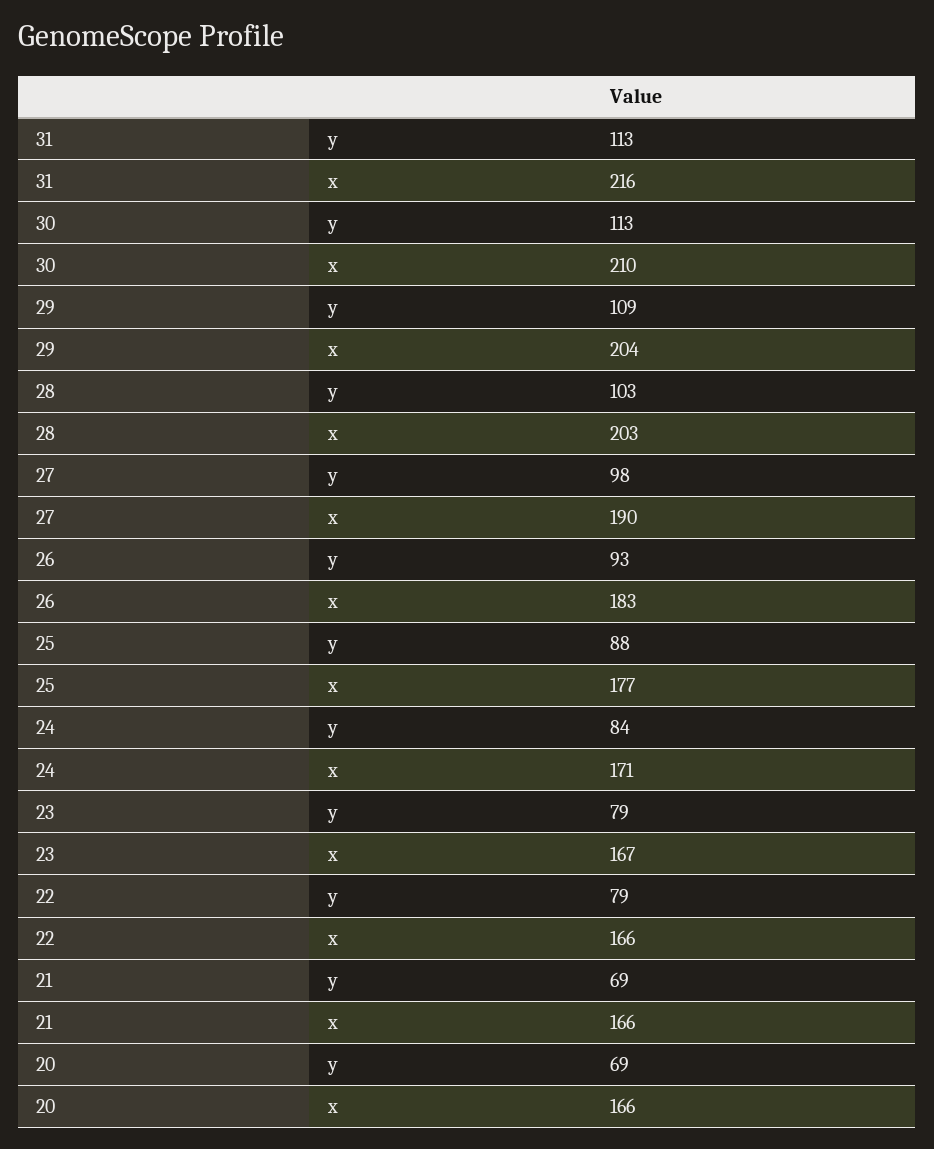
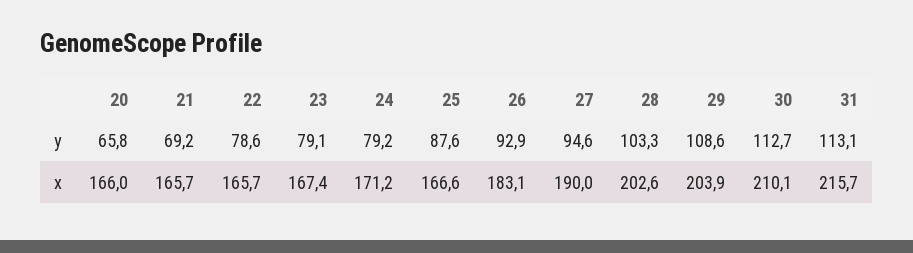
  {
    "31": {
      "y": 113.1,
      "x": 215.7
    },
    "30": {
      "y": 112.7,
      "x": 210.1
    },
    "29": {
      "y": 108.6,
      "x": 203.9
    },
    "28": {
      "y": 103.3,
      "x": 202.6
    },
    "27": {
-     "y": 98,
+     "y": 94.6,
      "x": 190
    },
    "26": {
      "y": 92.9,
      "x": 183.1
    },
    "25": {
      "y": 87.6,
-     "x": 177
+     "x": 166.6
    },
    "24": {
-     "y": 84,
+     "y": 79.2,
      "x": 171.2
    },
    "23": {
      "y": 79.1,
      "x": 167.4
    },
    "22": {
      "y": 78.6,
      "x": 165.7
    },
    "21": {
      "y": 69.2,
      "x": 165.7
    },
    "20": {
-     "y": 69,
+     "y": 65.8,
      "x": 166
    }
  }

